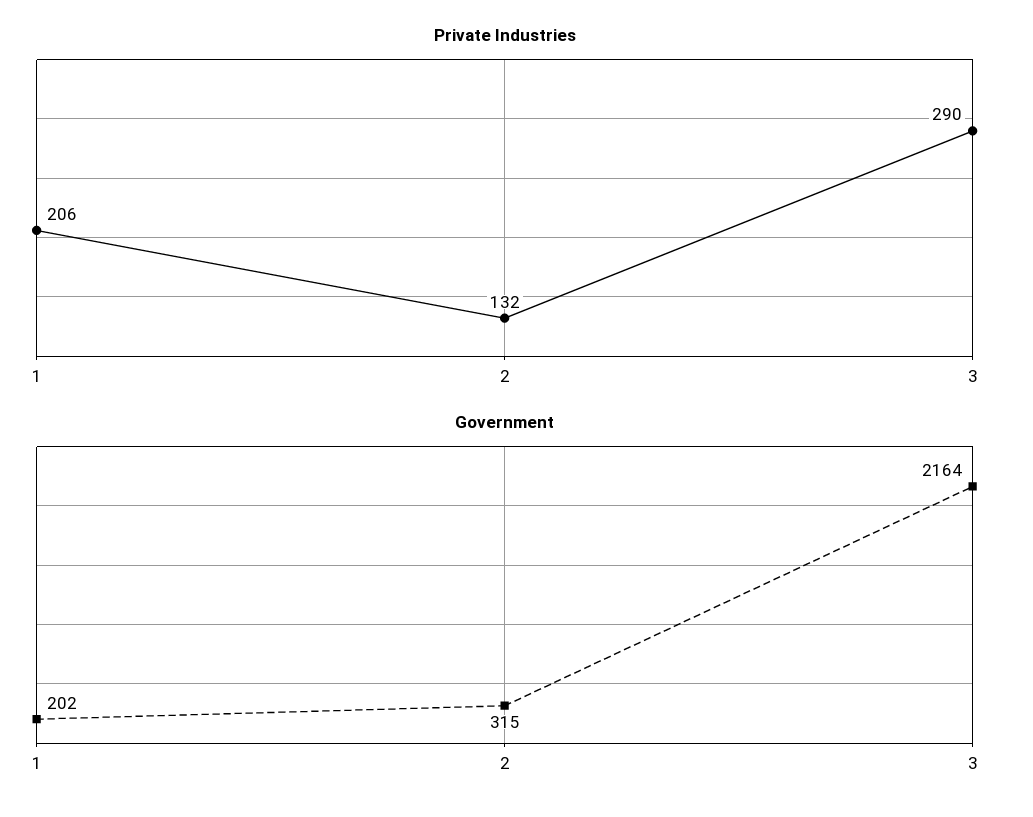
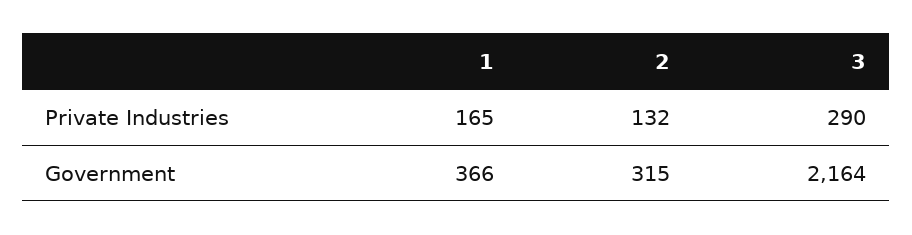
  {
    "Private Industries": {
-     "1": 206,
+     "1": 165,
      "2": 132,
      "3": 290
    },
    "Government": {
-     "1": 202,
+     "1": 366,
      "2": 315,
      "3": 2164
    }
  }

